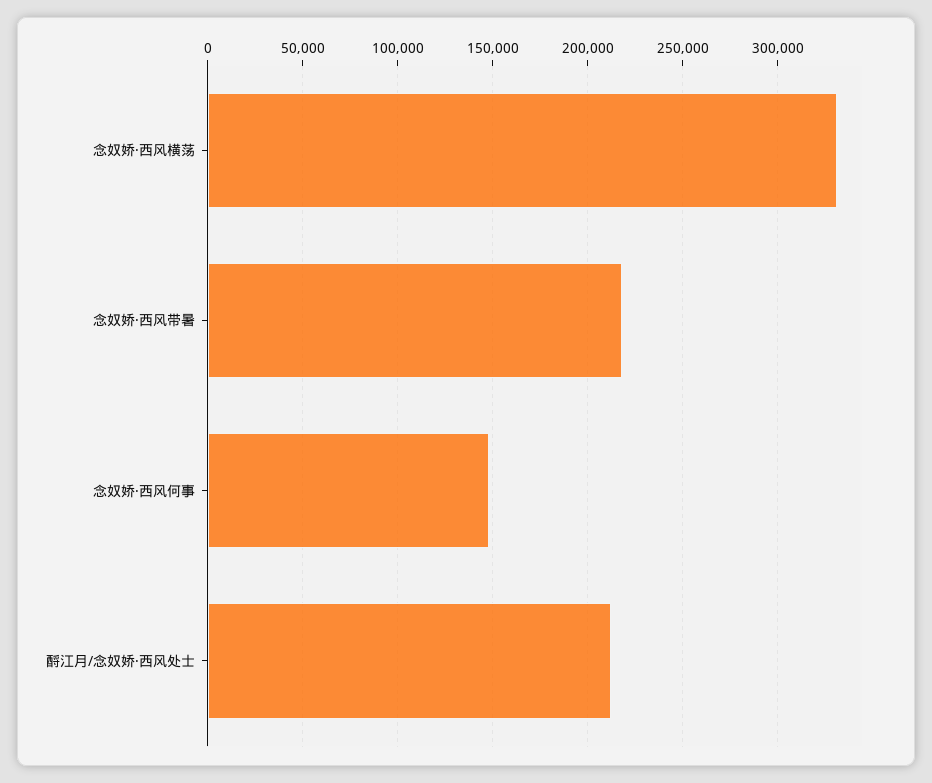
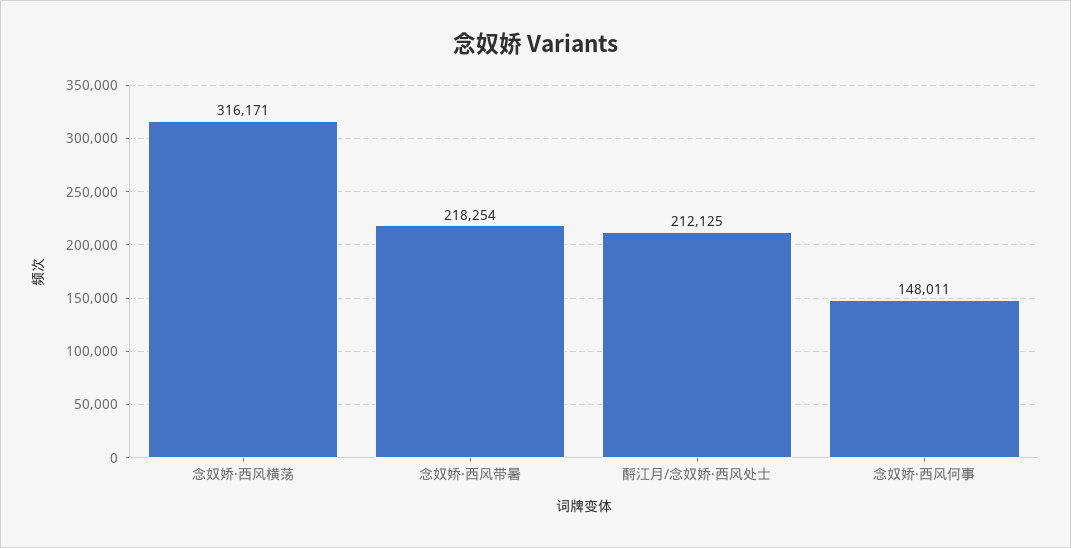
  {
-   "念奴娇·西风横荡": 330000,
+   "念奴娇·西风横荡": 316171,
    "念奴娇·西风带暑": 218254,
    "念奴娇·西风何事": 148011,
    "酹江月/念奴娇·西风处士": 212125
  }

